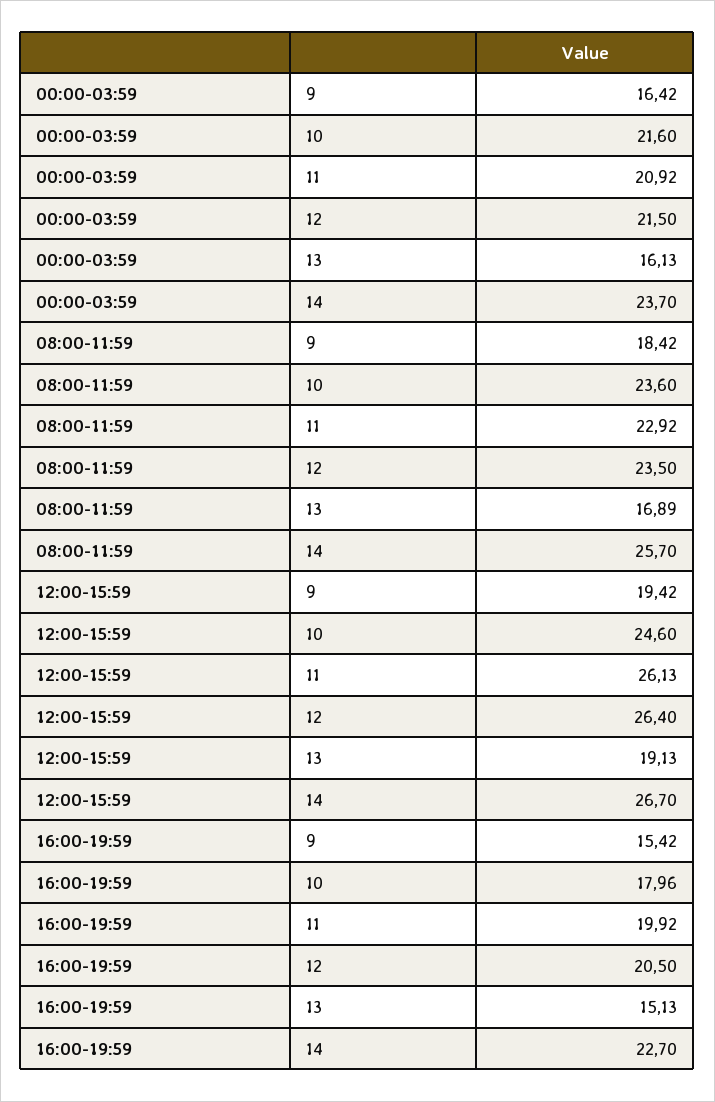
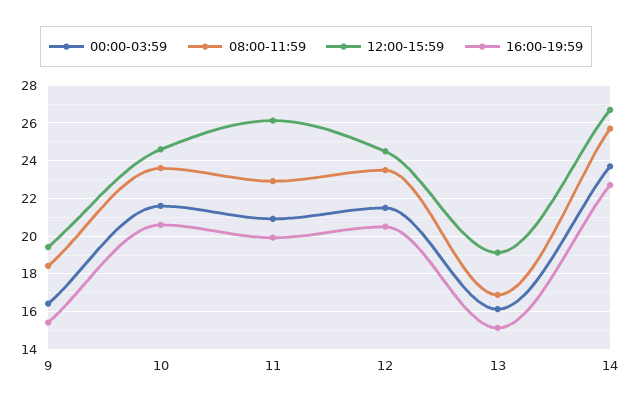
  {
    "00:00-03:59": {
      "9": 16.42,
      "10": 21.6,
      "11": 20.92,
      "12": 21.5,
      "13": 16.13,
      "14": 23.7
    },
    "08:00-11:59": {
      "9": 18.42,
      "10": 23.6,
      "11": 22.92,
      "12": 23.5,
      "13": 16.89,
      "14": 25.7
    },
    "12:00-15:59": {
      "9": 19.42,
      "10": 24.6,
      "11": 26.13,
-     "12": 26.4,
+     "12": 24.5,
      "13": 19.13,
      "14": 26.7
    },
    "16:00-19:59": {
      "9": 15.42,
-     "10": 17.96,
+     "10": 20.5,
      "11": 19.92,
      "12": 20.5,
      "13": 15.13,
      "14": 22.7
    }
  }

